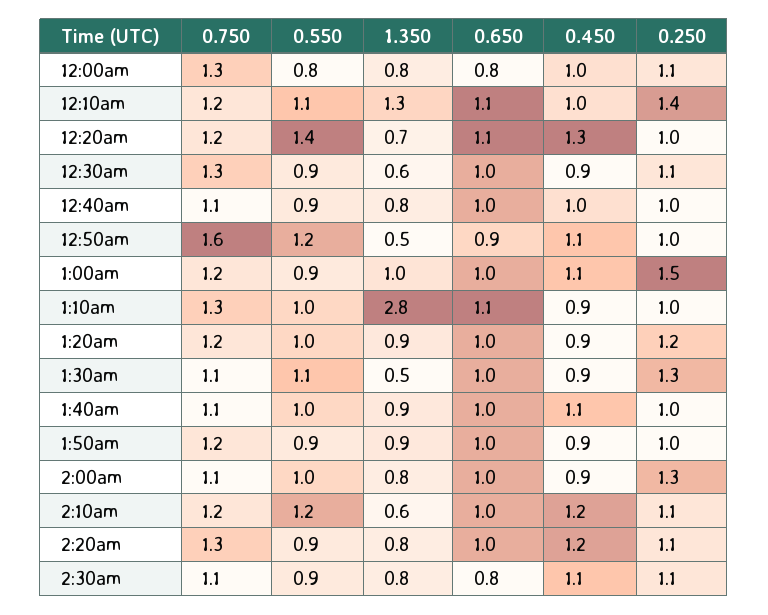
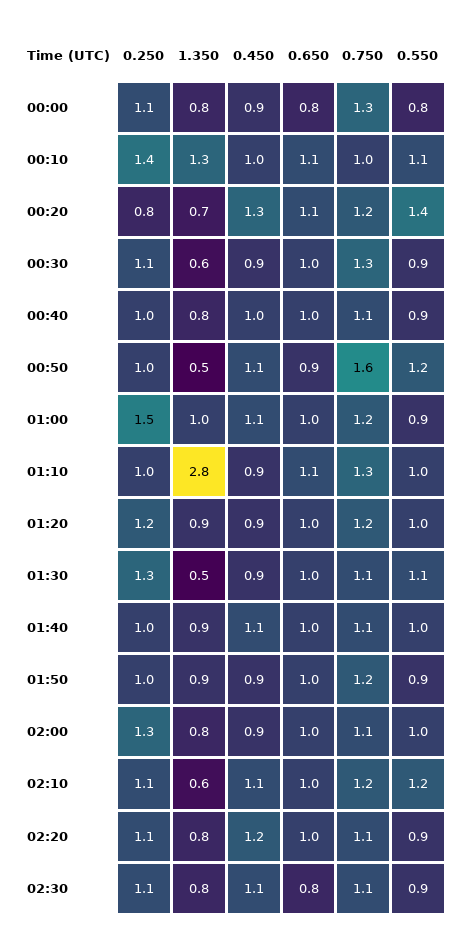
  {
    "0.750": {
      "12:00am": 1.3,
-     "12:10am": 1.2,
+     "12:10am": 1,
      "12:20am": 1.2,
      "12:30am": 1.3,
      "12:40am": 1.1,
      "12:50am": 1.6,
      "1:00am": 1.2,
      "1:10am": 1.3,
      "1:20am": 1.2,
      "1:30am": 1.1,
      "1:40am": 1.1,
      "1:50am": 1.2,
      "2:00am": 1.1,
      "2:10am": 1.2,
-     "2:20am": 1.3,
+     "2:20am": 1.1,
      "2:30am": 1.1
    },
    "0.550": {
      "12:00am": 0.8,
      "12:10am": 1.1,
      "12:20am": 1.4,
      "12:30am": 0.9,
      "12:40am": 0.9,
      "12:50am": 1.2,
      "1:00am": 0.9,
      "1:10am": 1,
      "1:20am": 1,
      "1:30am": 1.1,
      "1:40am": 1,
      "1:50am": 0.9,
      "2:00am": 1,
      "2:10am": 1.2,
      "2:20am": 0.9,
      "2:30am": 0.9
    },
    "1.350": {
      "12:00am": 0.8,
      "12:10am": 1.3,
      "12:20am": 0.7,
      "12:30am": 0.6,
      "12:40am": 0.8,
      "12:50am": 0.5,
      "1:00am": 1,
      "1:10am": 2.8,
      "1:20am": 0.9,
      "1:30am": 0.5,
      "1:40am": 0.9,
      "1:50am": 0.9,
      "2:00am": 0.8,
      "2:10am": 0.6,
      "2:20am": 0.8,
      "2:30am": 0.8
    },
    "0.650": {
      "12:00am": 0.8,
      "12:10am": 1.1,
      "12:20am": 1.1,
      "12:30am": 1,
      "12:40am": 1,
      "12:50am": 0.9,
      "1:00am": 1,
      "1:10am": 1.1,
      "1:20am": 1,
      "1:30am": 1,
      "1:40am": 1,
      "1:50am": 1,
      "2:00am": 1,
      "2:10am": 1,
      "2:20am": 1,
      "2:30am": 0.8
    },
    "0.450": {
-     "12:00am": 1,
+     "12:00am": 0.9,
      "12:10am": 1,
      "12:20am": 1.3,
      "12:30am": 0.9,
      "12:40am": 1,
      "12:50am": 1.1,
      "1:00am": 1.1,
      "1:10am": 0.9,
      "1:20am": 0.9,
      "1:30am": 0.9,
      "1:40am": 1.1,
      "1:50am": 0.9,
      "2:00am": 0.9,
-     "2:10am": 1.2,
+     "2:10am": 1.1,
      "2:20am": 1.2,
      "2:30am": 1.1
    },
    "0.250": {
      "12:00am": 1.1,
      "12:10am": 1.4,
-     "12:20am": 1,
+     "12:20am": 0.8,
      "12:30am": 1.1,
      "12:40am": 1,
      "12:50am": 1,
      "1:00am": 1.5,
      "1:10am": 1,
      "1:20am": 1.2,
      "1:30am": 1.3,
      "1:40am": 1,
      "1:50am": 1,
      "2:00am": 1.3,
      "2:10am": 1.1,
      "2:20am": 1.1,
      "2:30am": 1.1
    }
  }

